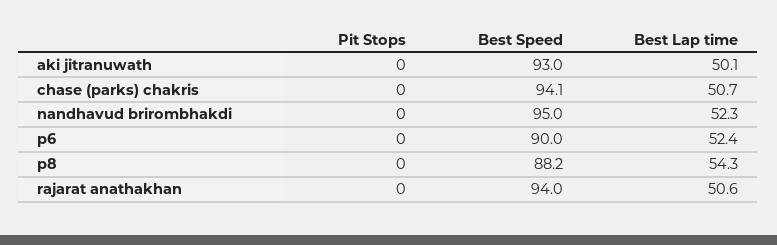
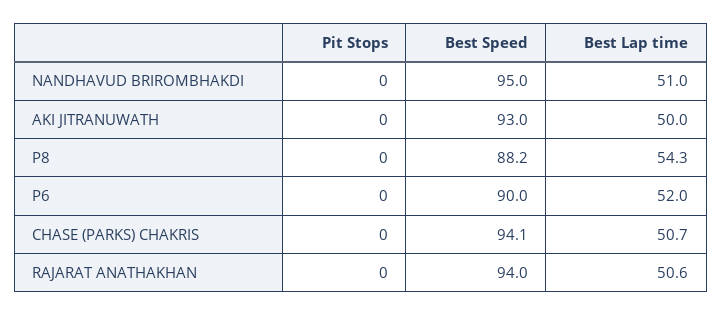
  {
    "Pit Stops": {
      "aki jitranuwath": 0,
      "chase (parks) chakris": 0,
      "nandhavud brirombhakdi": 0,
      "p6": 0,
      "p8": 0,
      "rajarat anathakhan": 0
    },
    "Best Speed": {
      "aki jitranuwath": 93,
      "chase (parks) chakris": 94.1,
      "nandhavud brirombhakdi": 95,
      "p6": 90,
      "p8": 88.2,
      "rajarat anathakhan": 94
    },
    "Best Lap time": {
-     "aki jitranuwath": 50.1,
+     "aki jitranuwath": 50,
      "chase (parks) chakris": 50.7,
-     "nandhavud brirombhakdi": 52.3,
+     "nandhavud brirombhakdi": 51,
-     "p6": 52.4,
+     "p6": 52,
      "p8": 54.3,
      "rajarat anathakhan": 50.6
    }
  }

